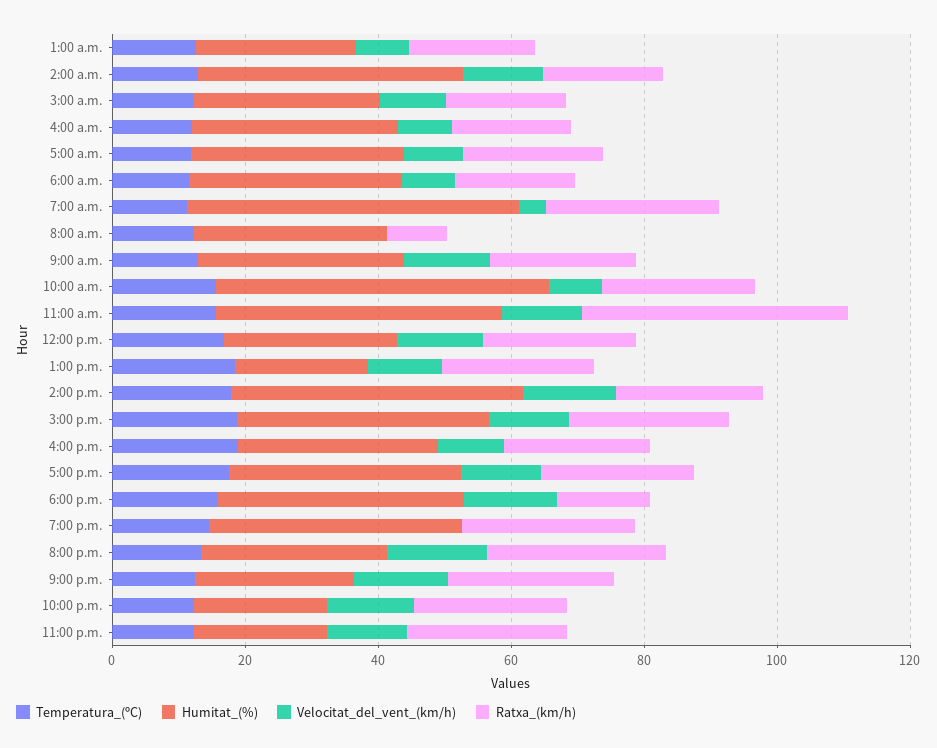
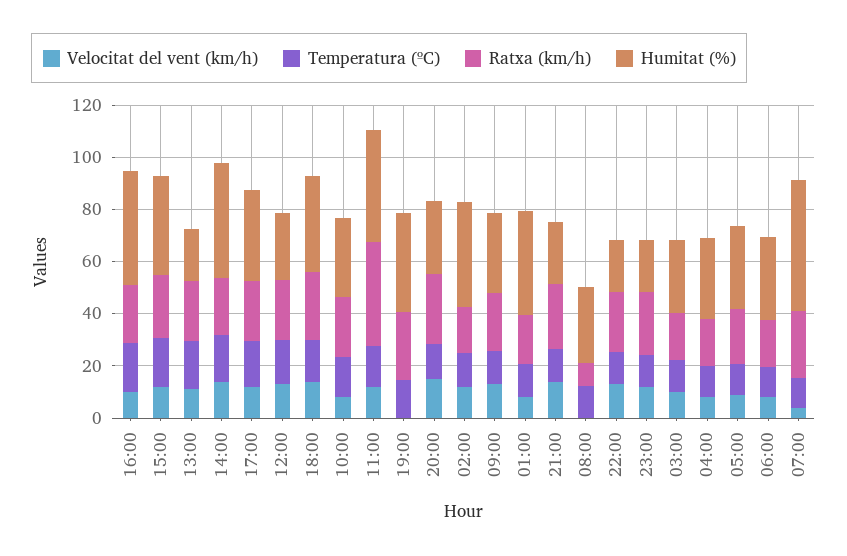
  {
    "Temperatura_(ºC)": {
      "1:00 a.m.": 15,
      "2:00 a.m.": 15,
      "3:00 a.m.": 10,
      "4:00 a.m.": 10,
      "5:00 a.m.": 10,
      "6:00 a.m.": 10,
      "7:00 a.m.": 10,
      "8:00 a.m.": 10,
      "9:00 a.m.": 15,
      "10:00 a.m.": 15,
      "11:00 a.m.": 15,
      "12:00 p.m.": 15,
      "1:00 p.m.": 20,
      "2:00 p.m.": 20,
      "3:00 p.m.": 20,
      "4:00 p.m.": 20,
      "5:00 p.m.": 20,
      "6:00 p.m.": 15,
      "7:00 p.m.": 15,
      "8:00 p.m.": 15,
      "9:00 p.m.": 10,
      "10:00 p.m.": 10,
      "11:00 p.m.": 10
    },
    "Humitat_(%)": {
-     "1:00 a.m.": 25,
+     "1:00 a.m.": 40,
      "2:00 a.m.": 40,
      "3:00 a.m.": 30,
      "4:00 a.m.": 30,
      "5:00 a.m.": 30,
      "6:00 a.m.": 30,
      "7:00 a.m.": 50,
      "8:00 a.m.": 30,
      "9:00 a.m.": 30,
-     "10:00 a.m.": 50,
+     "10:00 a.m.": 30,
      "11:00 a.m.": 45,
      "12:00 p.m.": 25,
      "1:00 p.m.": 20,
      "2:00 p.m.": 45,
      "3:00 p.m.": 40,
-     "4:00 p.m.": 30,
+     "4:00 p.m.": 45,
      "5:00 p.m.": 35,
      "6:00 p.m.": 35,
      "7:00 p.m.": 40,
      "8:00 p.m.": 30,
      "9:00 p.m.": 25,
      "10:00 p.m.": 20,
      "11:00 p.m.": 20
    },
    "Velocitat_del_vent_(km/h)": {
      "1:00 a.m.": 10,
      "2:00 a.m.": 10,
      "3:00 a.m.": 10,
      "4:00 a.m.": 10,
      "5:00 a.m.": 10,
      "6:00 a.m.": 10,
      "7:00 a.m.": 5,
      "8:00 a.m.": 0,
      "9:00 a.m.": 15,
      "10:00 a.m.": 10,
      "11:00 a.m.": 10,
      "12:00 p.m.": 15,
      "1:00 p.m.": 10,
      "2:00 p.m.": 15,
      "3:00 p.m.": 10,
      "4:00 p.m.": 10,
      "5:00 p.m.": 10,
      "6:00 p.m.": 15,
      "7:00 p.m.": 0,
      "8:00 p.m.": 15,
      "9:00 p.m.": 15,
      "10:00 p.m.": 15,
      "11:00 p.m.": 10
    },
    "Ratxa_(km/h)": {
      "1:00 a.m.": 20,
      "2:00 a.m.": 20,
      "3:00 a.m.": 20,
      "4:00 a.m.": 20,
      "5:00 a.m.": 20,
      "6:00 a.m.": 20,
      "7:00 a.m.": 25,
      "8:00 a.m.": 10,
      "9:00 a.m.": 20,
      "10:00 a.m.": 25,
      "11:00 a.m.": 40,
      "12:00 p.m.": 25,
      "1:00 p.m.": 25,
      "2:00 p.m.": 20,
      "3:00 p.m.": 25,
      "4:00 p.m.": 20,
      "5:00 p.m.": 25,
-     "6:00 p.m.": 15,
+     "6:00 p.m.": 25,
      "7:00 p.m.": 25,
      "8:00 p.m.": 25,
      "9:00 p.m.": 25,
      "10:00 p.m.": 25,
      "11:00 p.m.": 25
    }
  }

